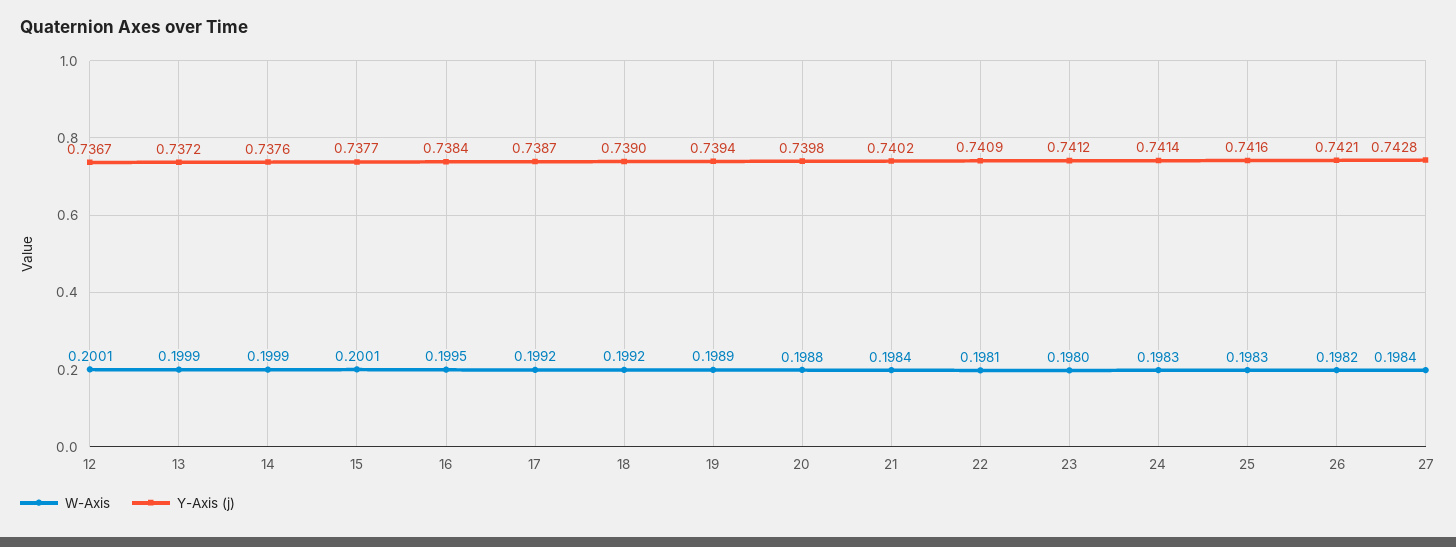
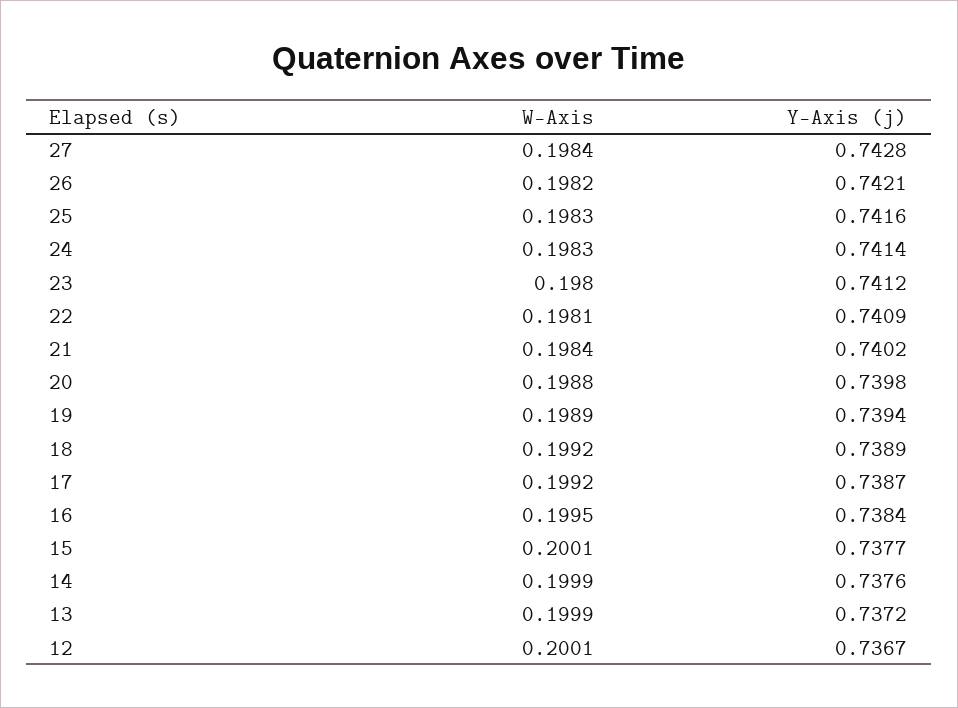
  {
    "W-Axis": {
      "12": 0.2001,
      "13": 0.1999,
      "14": 0.1999,
      "15": 0.2001,
      "16": 0.1995,
      "17": 0.1992,
      "18": 0.1992,
      "19": 0.1989,
      "20": 0.1988,
      "21": 0.1984,
      "22": 0.1981,
      "23": 0.198,
      "24": 0.1983,
      "25": 0.1983,
      "26": 0.1982,
      "27": 0.1984
    },
    "Y-Axis (j)": {
      "12": 0.7367,
      "13": 0.7372,
      "14": 0.7376,
      "15": 0.7377,
      "16": 0.7384,
      "17": 0.7387,
-     "18": 0.739,
+     "18": 0.7389,
      "19": 0.7394,
      "20": 0.7398,
      "21": 0.7402,
      "22": 0.7409,
      "23": 0.7412,
      "24": 0.7414,
      "25": 0.7416,
      "26": 0.7421,
      "27": 0.7428
    }
  }

